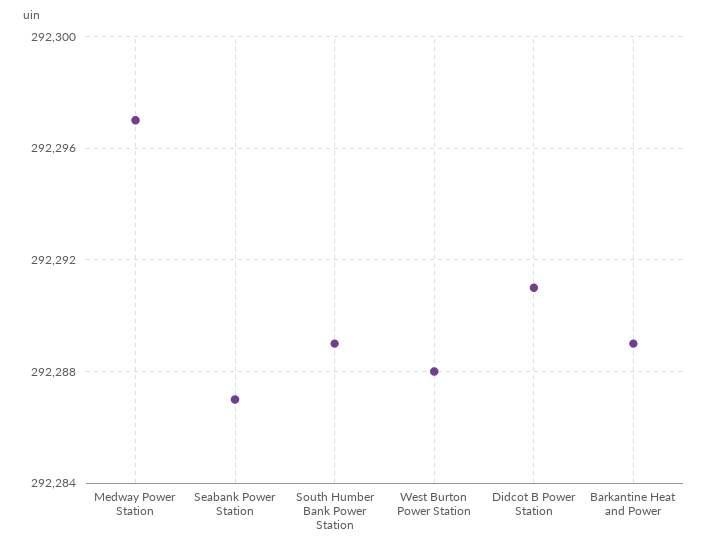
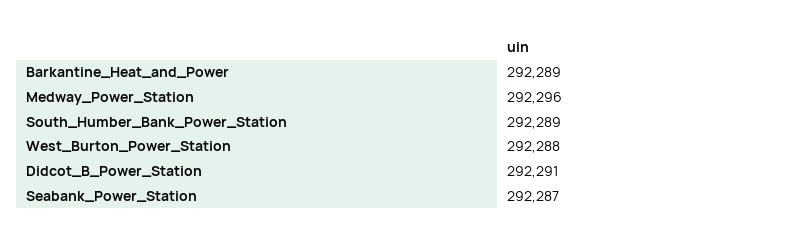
  {
-   "Medway Power Station": 292297,
+   "Medway Power Station": 292296,
    "Seabank Power Station": 292287,
    "South Humber Bank Power Station": 292289,
    "West Burton Power Station": 292288,
    "Didcot B Power Station": 292291,
    "Barkantine Heat and Power": 292289
  }

